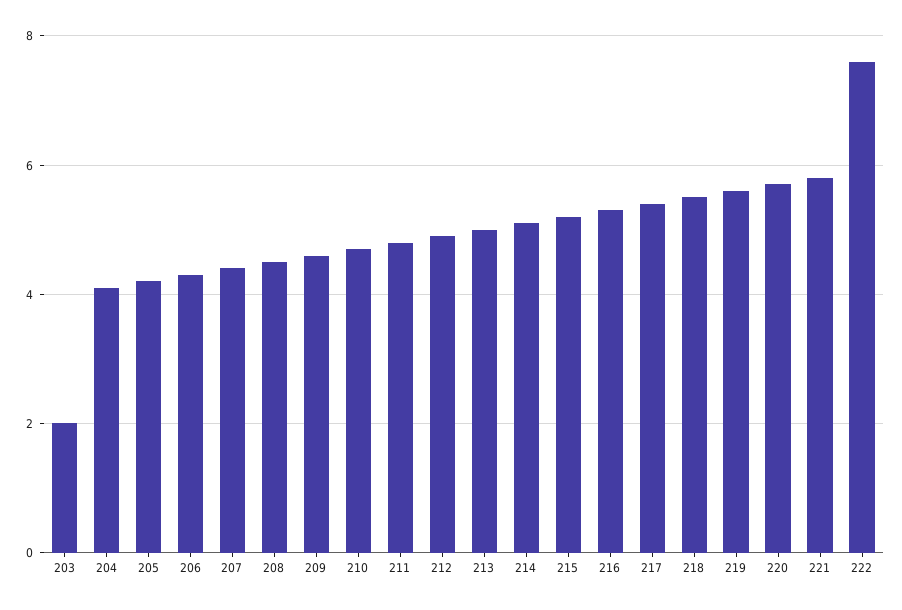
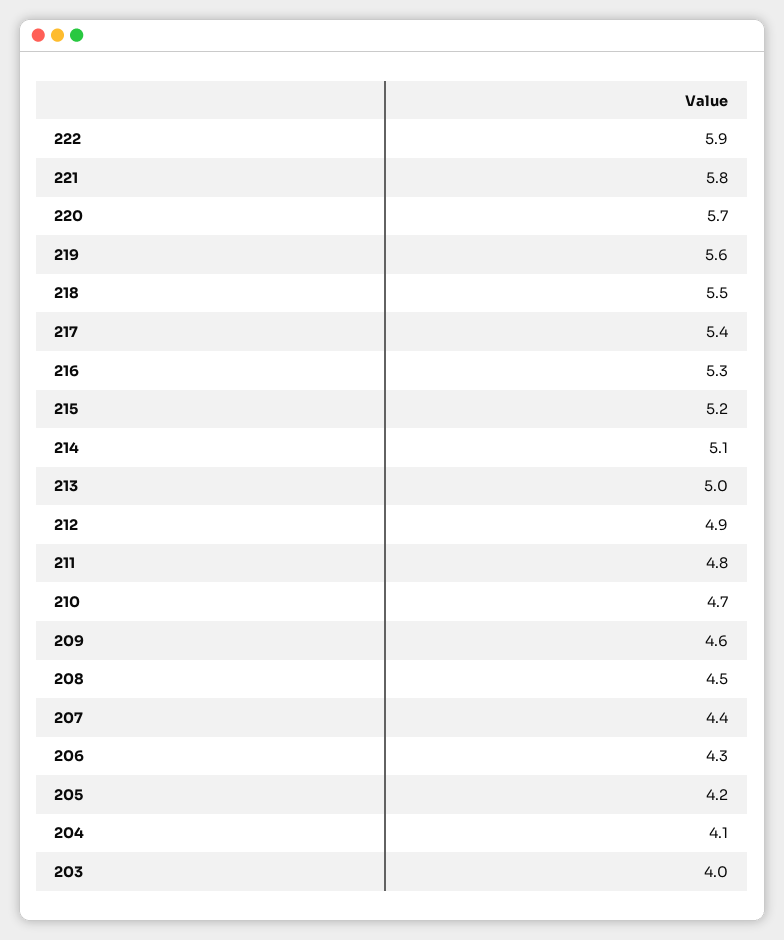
  {
-   "203": 2,
+   "203": 4,
    "204": 4.1,
    "205": 4.2,
    "206": 4.3,
    "207": 4.4,
    "208": 4.5,
    "209": 4.6,
    "210": 4.7,
    "211": 4.8,
    "212": 4.9,
    "213": 5,
    "214": 5.1,
    "215": 5.2,
    "216": 5.3,
    "217": 5.4,
    "218": 5.5,
    "219": 5.6,
    "220": 5.7,
    "221": 5.8,
-   "222": 7.5
+   "222": 5.9
  }

